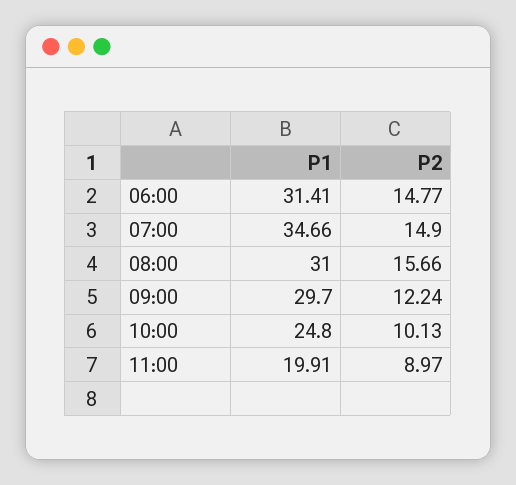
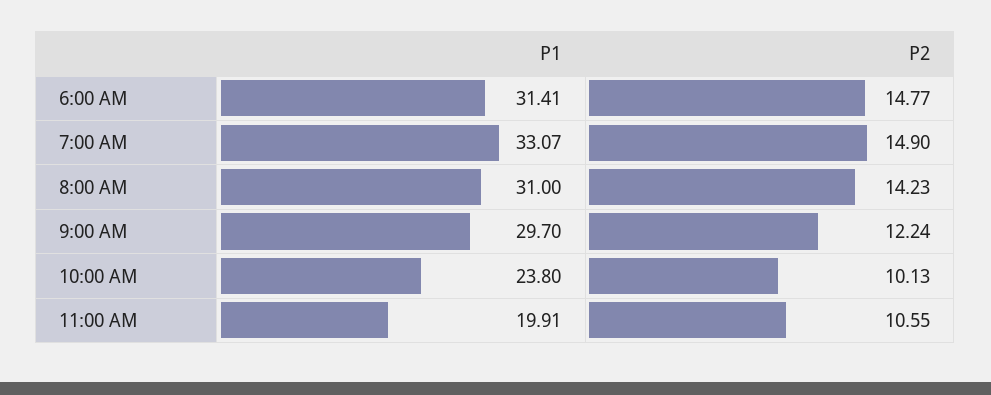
  {
    "P1": {
      "06:00": 31.41,
-     "07:00": 34.66,
+     "07:00": 33.07,
      "08:00": 31,
      "09:00": 29.7,
-     "10:00": 24.8,
+     "10:00": 23.8,
      "11:00": 19.91
    },
    "P2": {
      "06:00": 14.77,
      "07:00": 14.9,
-     "08:00": 15.66,
+     "08:00": 14.23,
      "09:00": 12.24,
      "10:00": 10.13,
-     "11:00": 8.97
+     "11:00": 10.55
    }
  }

